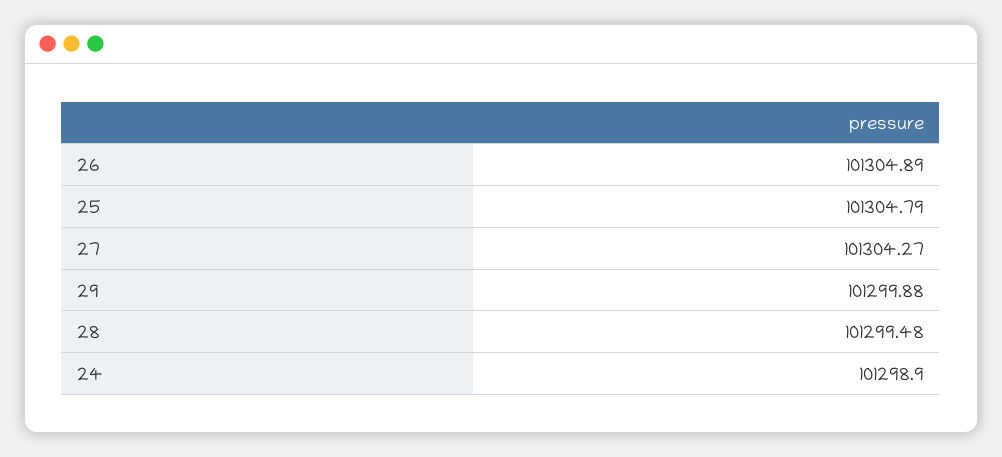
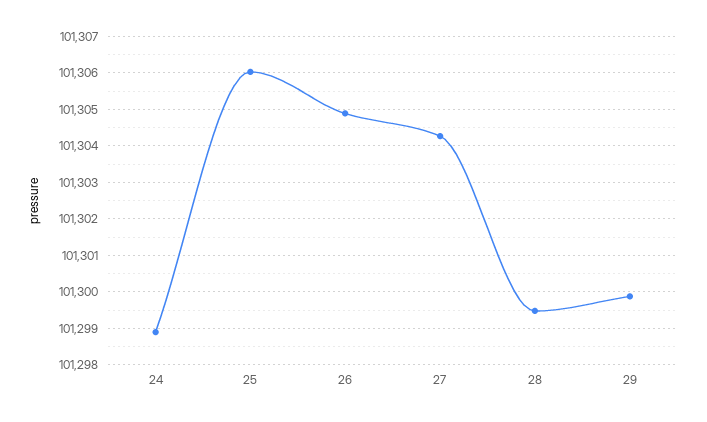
  {
    "26": 101304.89,
-   "25": 101304.79,
+   "25": 101306,
    "27": 101304.27,
    "29": 101299.88,
    "28": 101299.48,
    "24": 101298.9
  }

